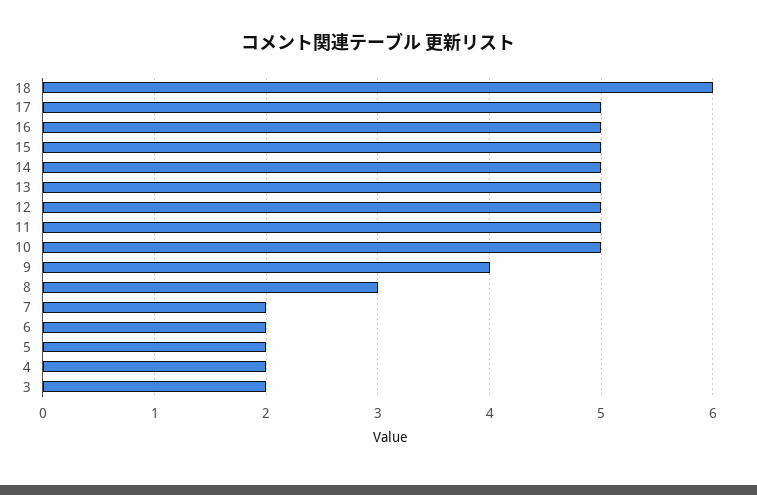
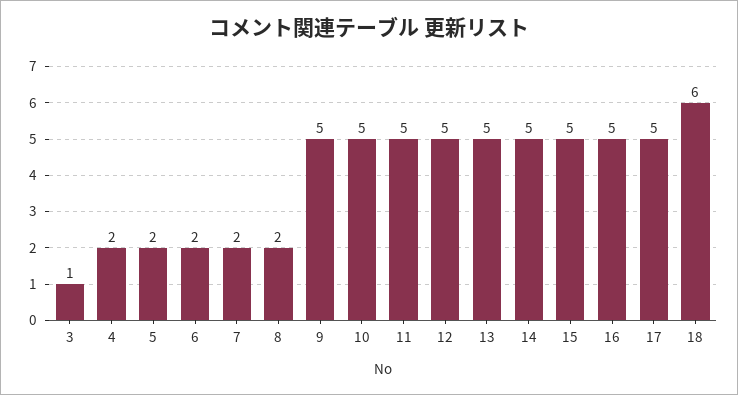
  {
    "18": 6,
    "17": 5,
    "16": 5,
    "15": 5,
    "14": 5,
    "13": 5,
    "12": 5,
    "11": 5,
    "10": 5,
-   "9": 4,
+   "9": 5,
-   "8": 3,
+   "8": 2,
    "7": 2,
    "6": 2,
    "5": 2,
    "4": 2,
-   "3": 2
+   "3": 1
  }

